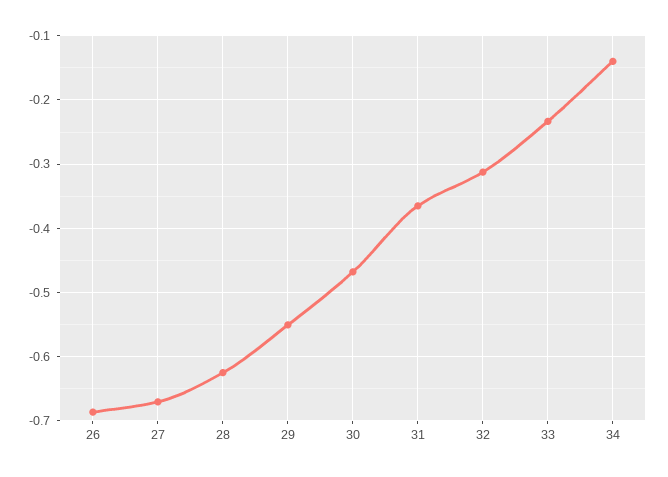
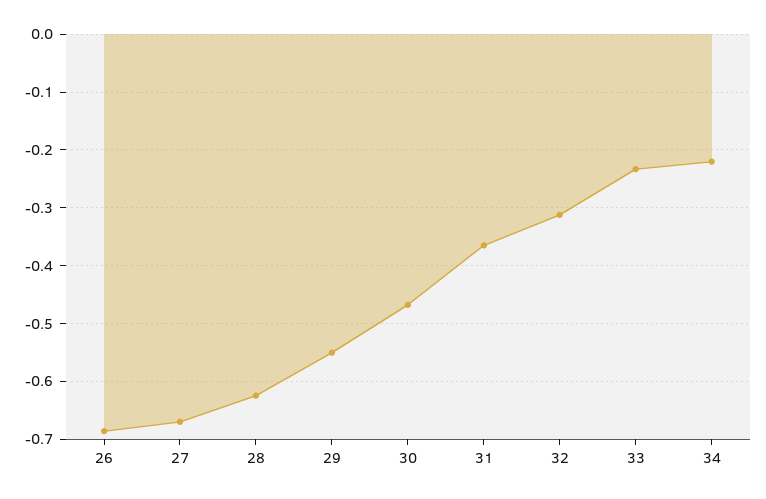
  {
    "26": -0.69,
    "27": -0.67,
    "28": -0.62,
    "29": -0.55,
    "30": -0.47,
    "31": -0.37,
    "32": -0.31,
    "33": -0.23,
-   "34": -0.14
+   "34": -0.22
  }

